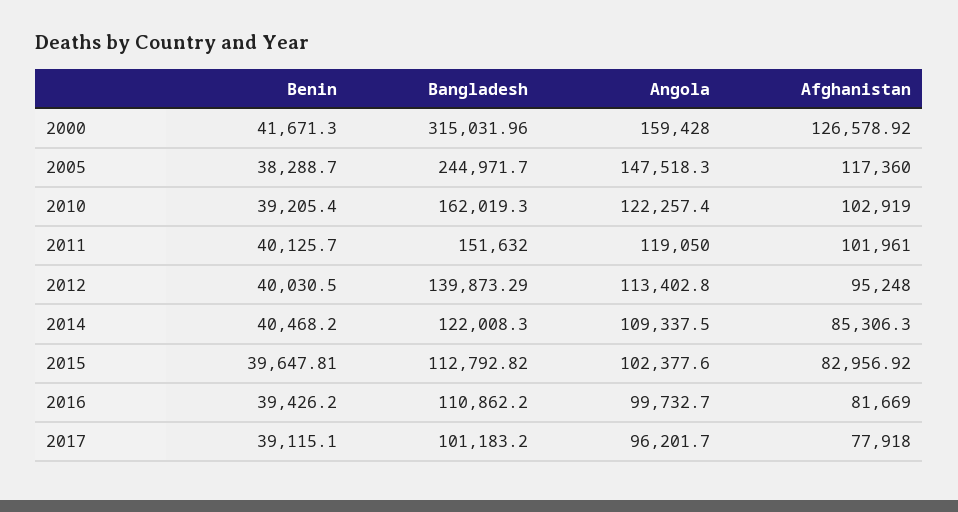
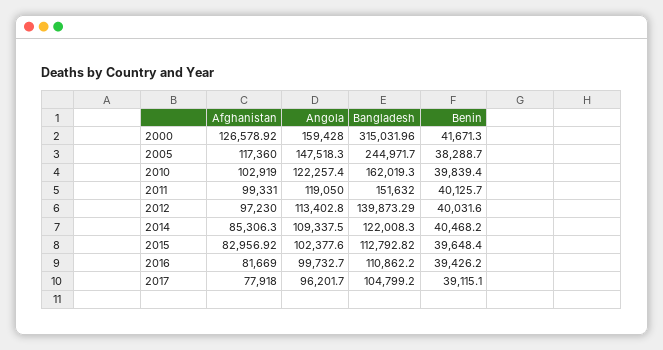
  {
    "Benin": {
      "2000": 41671.3,
      "2005": 38288.7,
-     "2010": 39205.4,
+     "2010": 39839.4,
      "2011": 40125.7,
-     "2012": 40030.5,
+     "2012": 40031.6,
      "2014": 40468.2,
-     "2015": 39647.81,
+     "2015": 39648.4,
      "2016": 39426.2,
      "2017": 39115.1
    },
    "Bangladesh": {
      "2000": 315031.96,
      "2005": 244971.7,
      "2010": 162019.3,
      "2011": 151632,
      "2012": 139873.29,
      "2014": 122008.3,
      "2015": 112792.82,
      "2016": 110862.2,
-     "2017": 101183.2
+     "2017": 104799.2
    },
    "Angola": {
      "2000": 159428,
      "2005": 147518.3,
      "2010": 122257.4,
      "2011": 119050,
      "2012": 113402.8,
      "2014": 109337.5,
      "2015": 102377.6,
      "2016": 99732.7,
      "2017": 96201.7
    },
    "Afghanistan": {
      "2000": 126578.92,
      "2005": 117360,
      "2010": 102919,
-     "2011": 101961,
+     "2011": 99331,
-     "2012": 95248,
+     "2012": 97230,
      "2014": 85306.3,
      "2015": 82956.92,
      "2016": 81669,
      "2017": 77918
    }
  }

